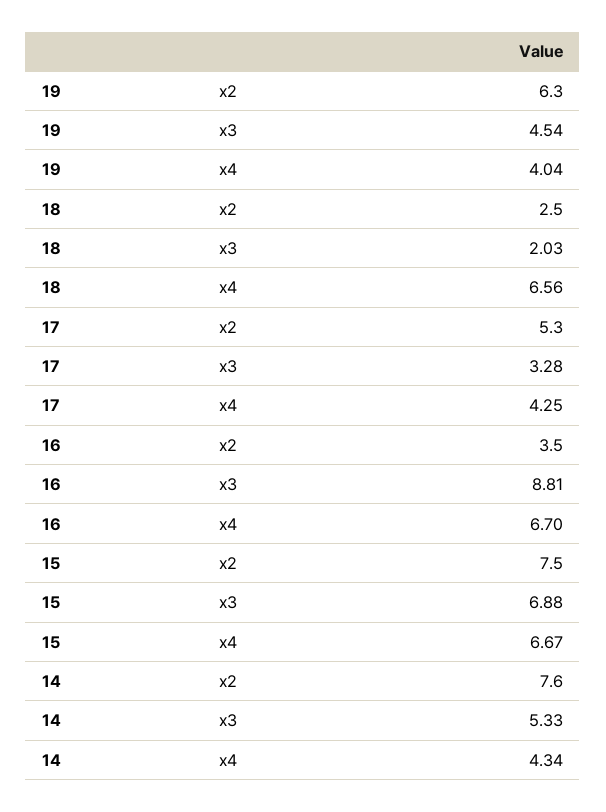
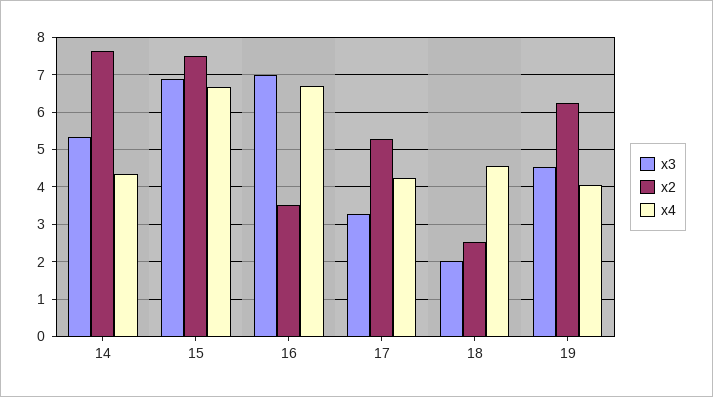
  {
    "x2": {
      "19": 6.3,
      "18": 2.5,
      "17": 5.3,
      "16": 3.5,
      "15": 7.5,
      "14": 7.6
    },
    "x3": {
      "19": 4.54,
      "18": 2.03,
      "17": 3.28,
-     "16": 8.81,
+     "16": 7,
      "15": 6.88,
      "14": 5.33
    },
    "x4": {
      "19": 4.04,
-     "18": 6.56,
+     "18": 4.6,
      "17": 4.25,
      "16": 6.7,
      "15": 6.67,
      "14": 4.34
    }
  }

